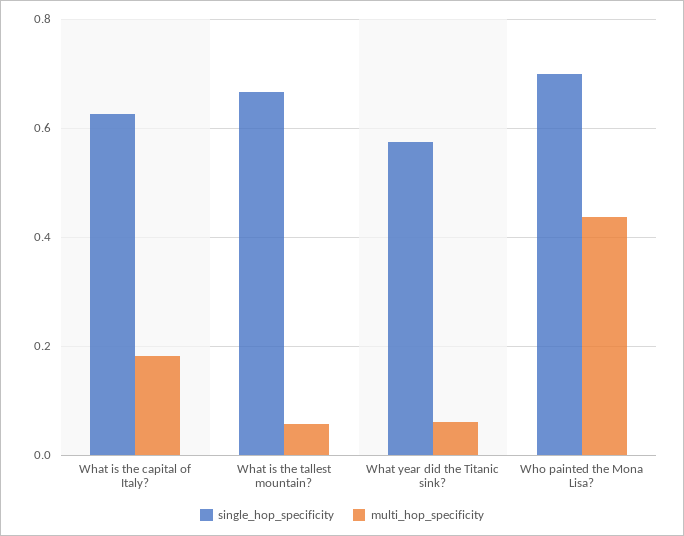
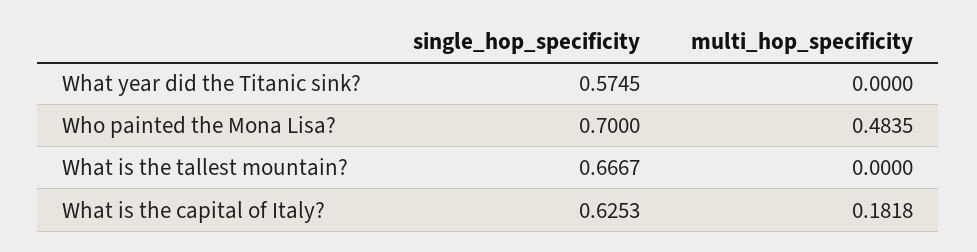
  {
    "single_hop_specificity": {
      "What is the capital of Italy?": 0.6253,
      "What is the tallest mountain?": 0.6667,
      "What year did the Titanic sink?": 0.5745,
      "Who painted the Mona Lisa?": 0.7
    },
    "multi_hop_specificity": {
      "What is the capital of Italy?": 0.1818,
-     "What is the tallest mountain?": 0.06,
+     "What is the tallest mountain?": 0,
-     "What year did the Titanic sink?": 0.06,
+     "What year did the Titanic sink?": 0,
-     "Who painted the Mona Lisa?": 0.44
+     "Who painted the Mona Lisa?": 0.4835
    }
  }

